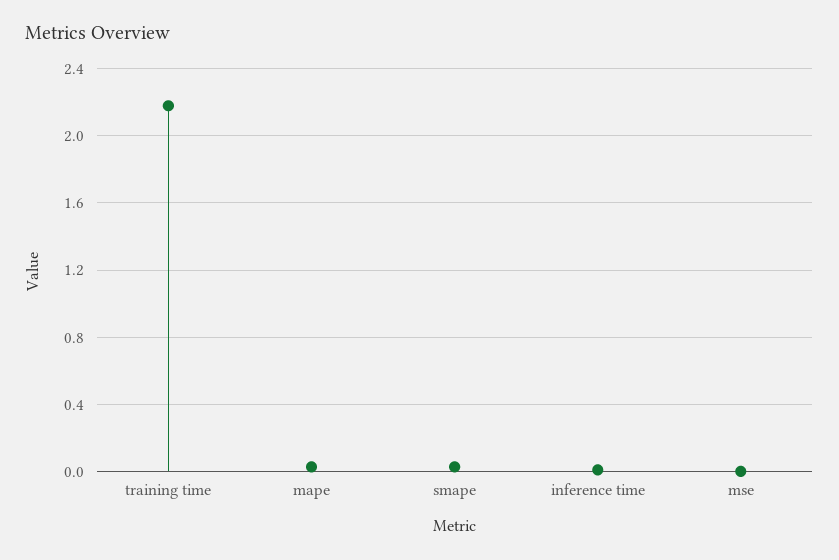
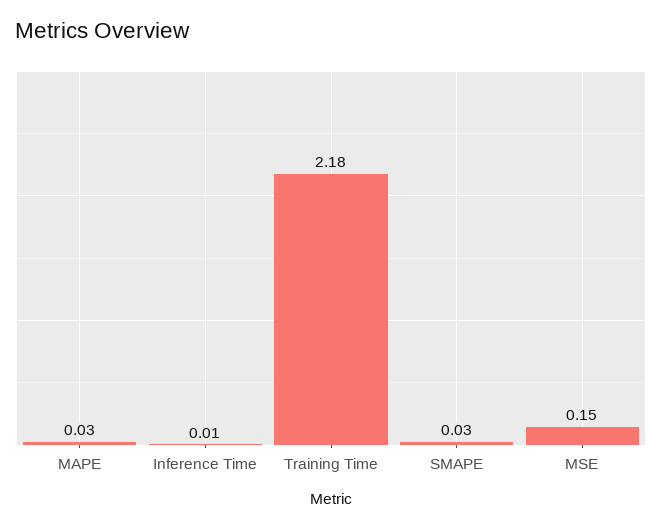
  {
    "training time": 2.18,
    "mape": 0.03,
    "smape": 0.03,
    "inference time": 0.01,
-   "mse": 0
+   "mse": 0.15
  }

